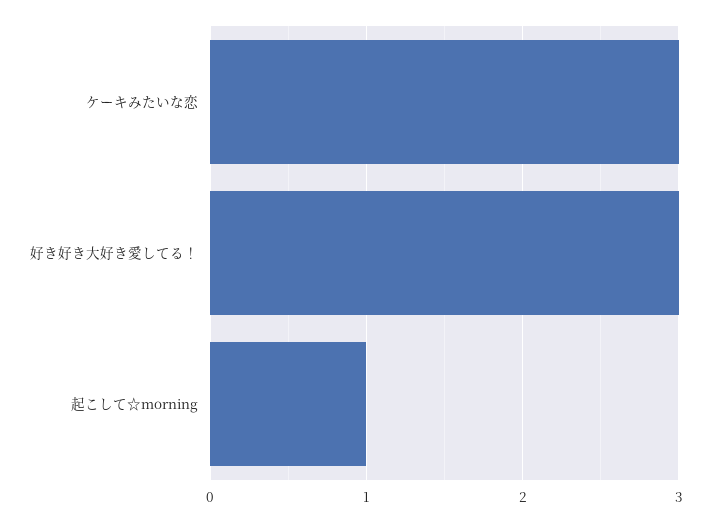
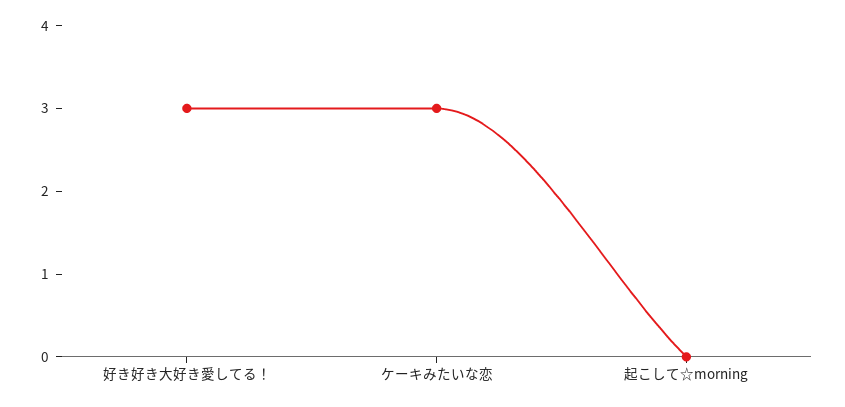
  {
    "ケーキみたいな恋": 3,
    "好き好き大好き愛してる！": 3,
-   "起こして☆morning": 1
+   "起こして☆morning": 0
  }

